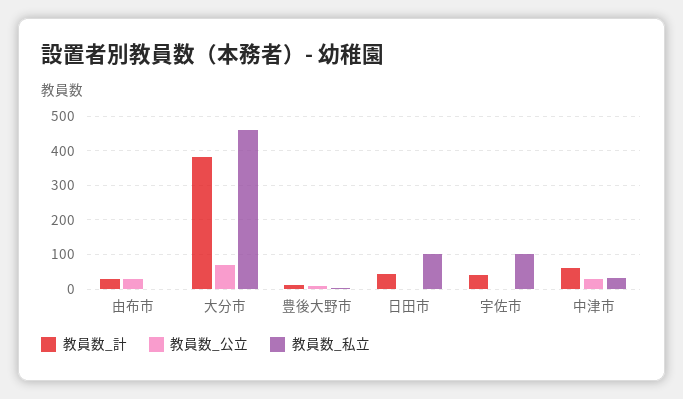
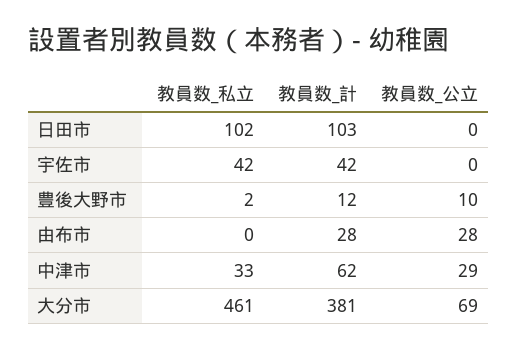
  {
    "教員数_計": {
      "由布市": 28,
      "大分市": 381,
      "豊後大野市": 12,
-     "日田市": 40,
+     "日田市": 103,
      "宇佐市": 42,
      "中津市": 62
    },
    "教員数_公立": {
      "由布市": 28,
      "大分市": 69,
      "豊後大野市": 10,
      "日田市": 0,
      "宇佐市": 0,
      "中津市": 29
    },
    "教員数_私立": {
      "由布市": 0,
      "大分市": 461,
      "豊後大野市": 2,
      "日田市": 102,
-     "宇佐市": 100,
+     "宇佐市": 42,
      "中津市": 33
    }
  }

